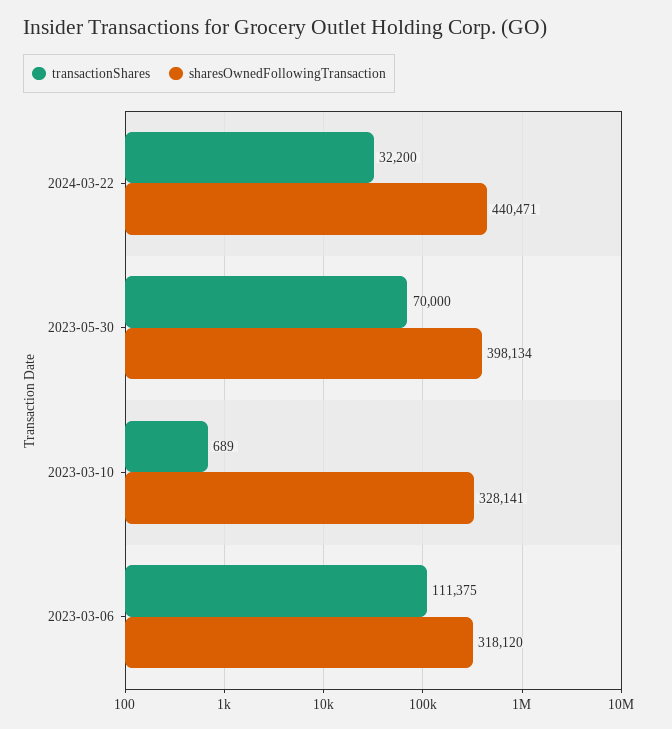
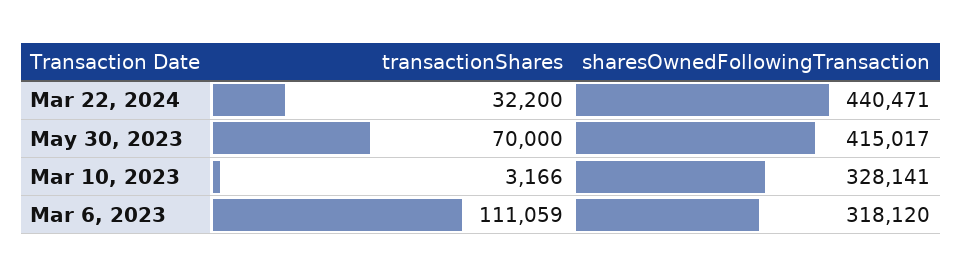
  {
    "transactionShares": {
      "2024-03-22": 32200,
      "2023-05-30": 70000,
-     "2023-03-10": 689,
+     "2023-03-10": 3166,
-     "2023-03-06": 111375
+     "2023-03-06": 111059
    },
    "sharesOwnedFollowingTransaction": {
      "2024-03-22": 440471,
-     "2023-05-30": 398134,
+     "2023-05-30": 415017,
      "2023-03-10": 328141,
      "2023-03-06": 318120
    }
  }

